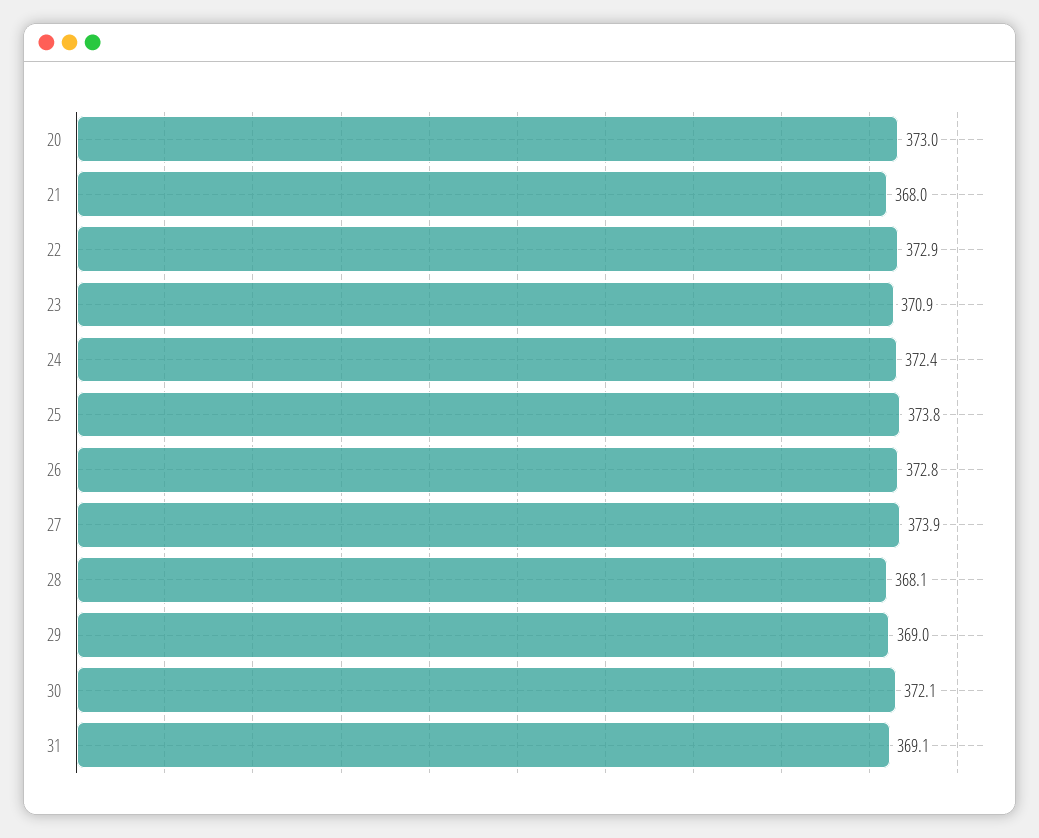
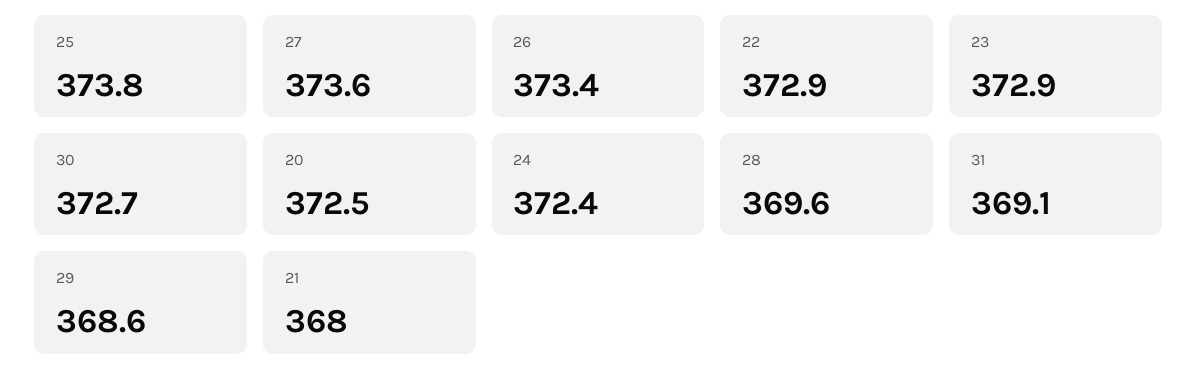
  {
-   "20": 373,
+   "20": 372.5,
    "21": 368,
    "22": 372.9,
-   "23": 370.9,
+   "23": 372.9,
    "24": 372.4,
    "25": 373.8,
-   "26": 372.8,
+   "26": 373.4,
-   "27": 373.9,
+   "27": 373.6,
-   "28": 368.1,
+   "28": 369.6,
-   "29": 369,
+   "29": 368.6,
-   "30": 372.1,
+   "30": 372.7,
    "31": 369.1
  }

